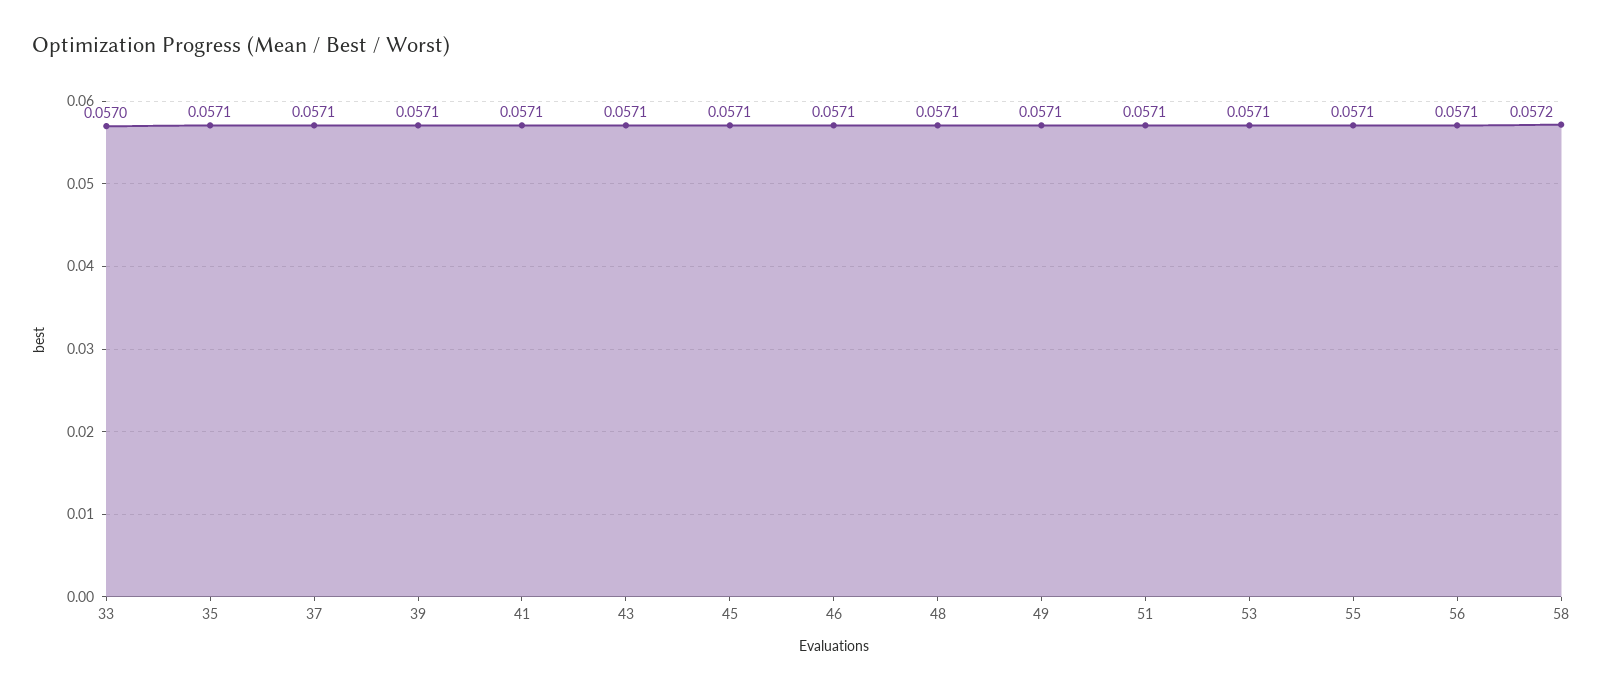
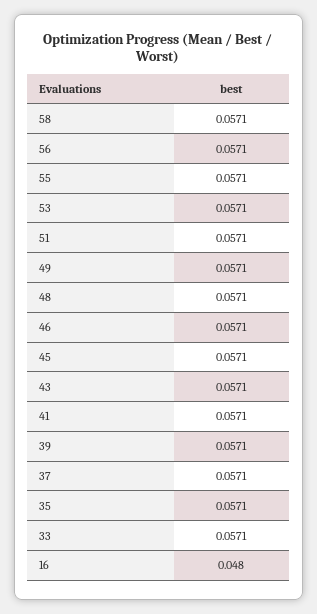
  {
-   "33": 0.057,
+   "33": 0.0571,
    "35": 0.0571,
    "37": 0.0571,
    "39": 0.0571,
    "41": 0.0571,
    "43": 0.0571,
    "45": 0.0571,
    "46": 0.0571,
    "48": 0.0571,
    "49": 0.0571,
    "51": 0.0571,
    "53": 0.0571,
    "55": 0.0571,
    "56": 0.0571,
-   "58": 0.0572
+   "58": 0.0571,
+   "16": 0.048
  }

